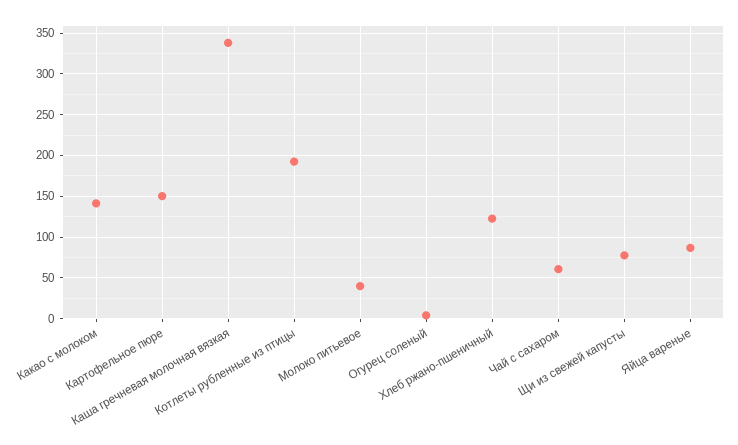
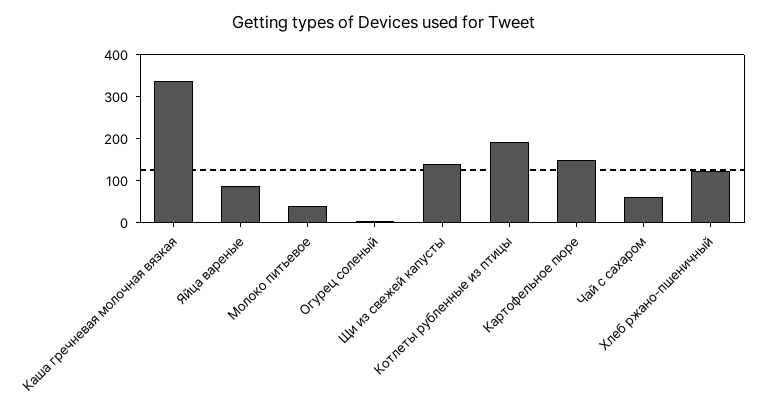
  {
-   "Какао с молоком": 140,
    "Картофельное пюре": 150,
    "Каша гречневая молочная вязкая": 340,
    "Котлеты рубленные из птицы": 190,
    "Молоко питьевое": 40,
    "Огурец соленый": 0,
    "Хлеб ржано-пшеничный": 120,
    "Чай с сахаром": 60,
-   "Щи из свежей капусты": 80,
+   "Щи из свежей капусты": 140,
    "Яйца вареные": 90
  }

